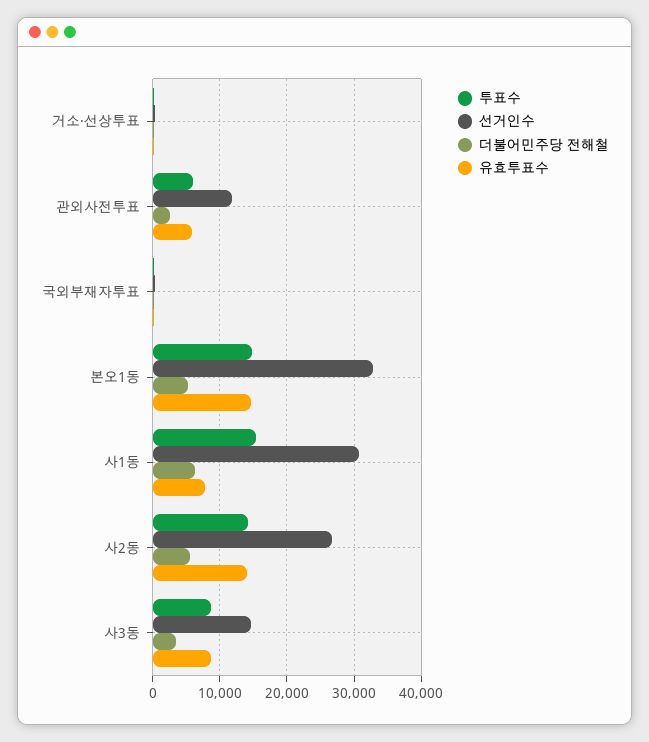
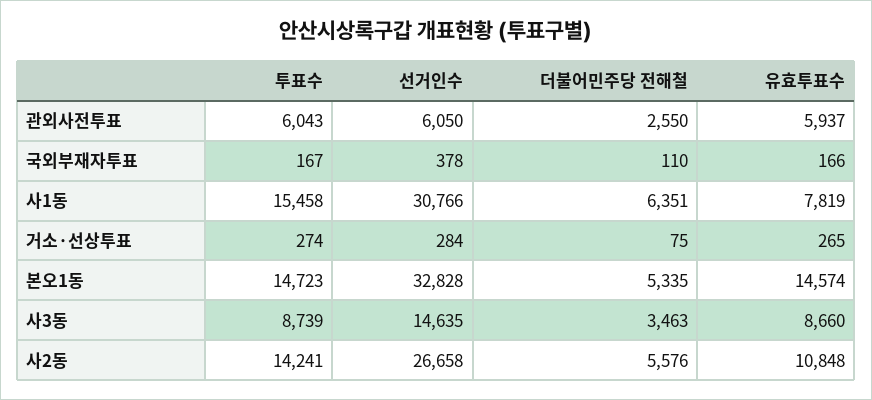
  {
    "투표수": {
      "거소·선상투표": 274,
      "관외사전투표": 6043,
      "국외부재자투표": 167,
      "본오1동": 14723,
      "사1동": 15458,
      "사2동": 14241,
      "사3동": 8739
    },
    "선거인수": {
      "거소·선상투표": 284,
-     "관외사전투표": 12000,
+     "관외사전투표": 6050,
      "국외부재자투표": 378,
      "본오1동": 32828,
      "사1동": 30766,
      "사2동": 26658,
      "사3동": 14635
    },
    "더불어민주당 전해철": {
      "거소·선상투표": 75,
      "관외사전투표": 2550,
      "국외부재자투표": 110,
      "본오1동": 5335,
      "사1동": 6351,
      "사2동": 5576,
      "사3동": 3463
    },
    "유효투표수": {
      "거소·선상투표": 265,
      "관외사전투표": 5937,
      "국외부재자투표": 166,
      "본오1동": 14574,
      "사1동": 7819,
-     "사2동": 14000,
+     "사2동": 10848,
      "사3동": 8660
    }
  }

